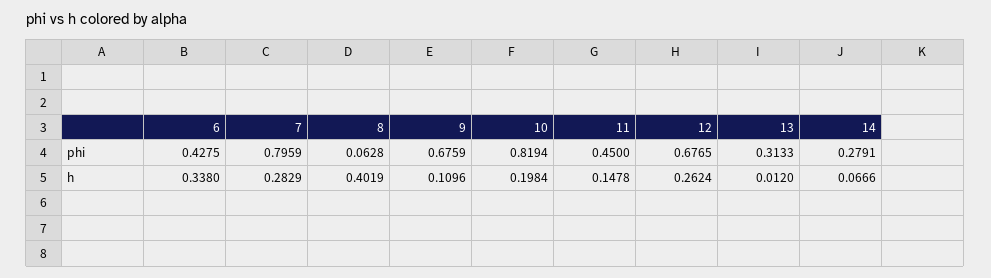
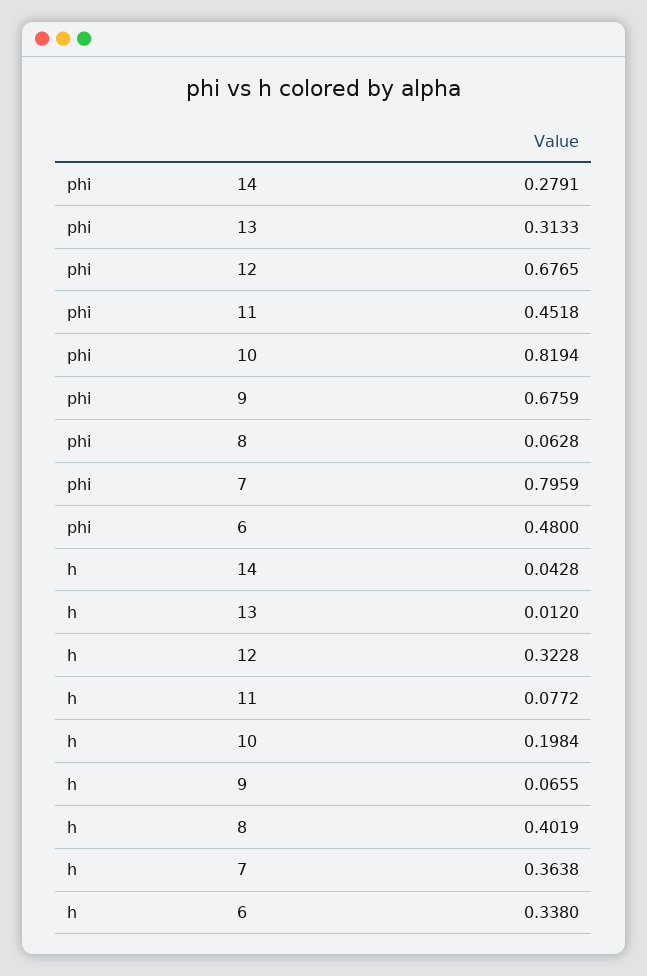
  {
    "6": {
-     "phi": 0.4275,
+     "phi": 0.48,
      "h": 0.338
    },
    "7": {
      "phi": 0.7959,
-     "h": 0.2829
+     "h": 0.3638
    },
    "8": {
      "phi": 0.0628,
      "h": 0.4019
    },
    "9": {
      "phi": 0.6759,
-     "h": 0.1096
+     "h": 0.0655
    },
    "10": {
      "phi": 0.8194,
      "h": 0.1984
    },
    "11": {
-     "phi": 0.45,
+     "phi": 0.4518,
-     "h": 0.1478
+     "h": 0.0772
    },
    "12": {
      "phi": 0.6765,
-     "h": 0.2624
+     "h": 0.3228
    },
    "13": {
      "phi": 0.3133,
      "h": 0.012
    },
    "14": {
      "phi": 0.2791,
-     "h": 0.0666
+     "h": 0.0428
    }
  }

